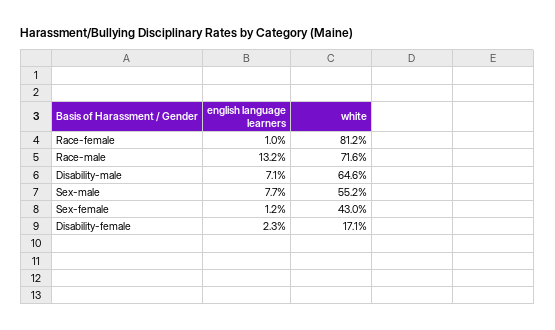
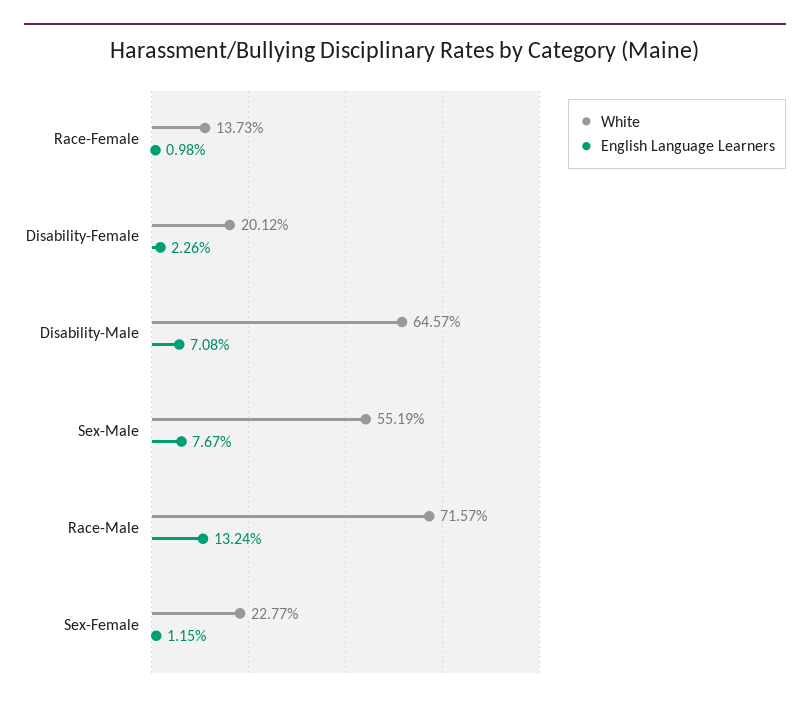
  {
    "english language learners": {
      "Race-female": 0.98,
      "Race-male": 13.24,
      "Disability-male": 7.08,
      "Sex-male": 7.67,
      "Sex-female": 1.15,
      "Disability-female": 2.26
    },
    "white": {
-     "Race-female": 81.2,
+     "Race-female": 13.73,
      "Race-male": 71.57,
      "Disability-male": 64.57,
      "Sex-male": 55.19,
-     "Sex-female": 43,
+     "Sex-female": 22.77,
-     "Disability-female": 17.1
+     "Disability-female": 20.12
    }
  }

